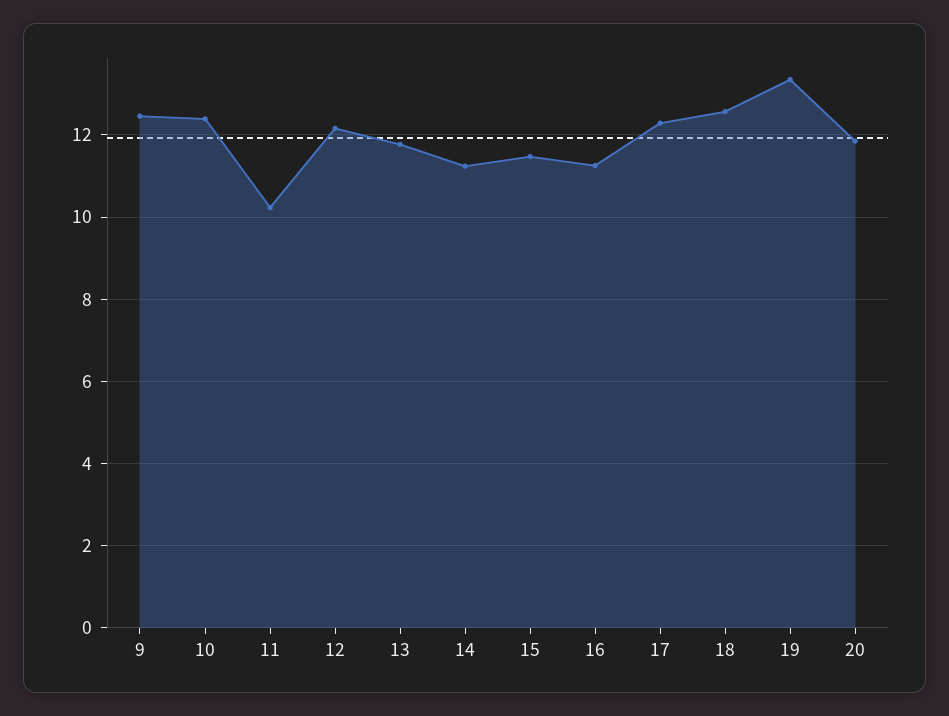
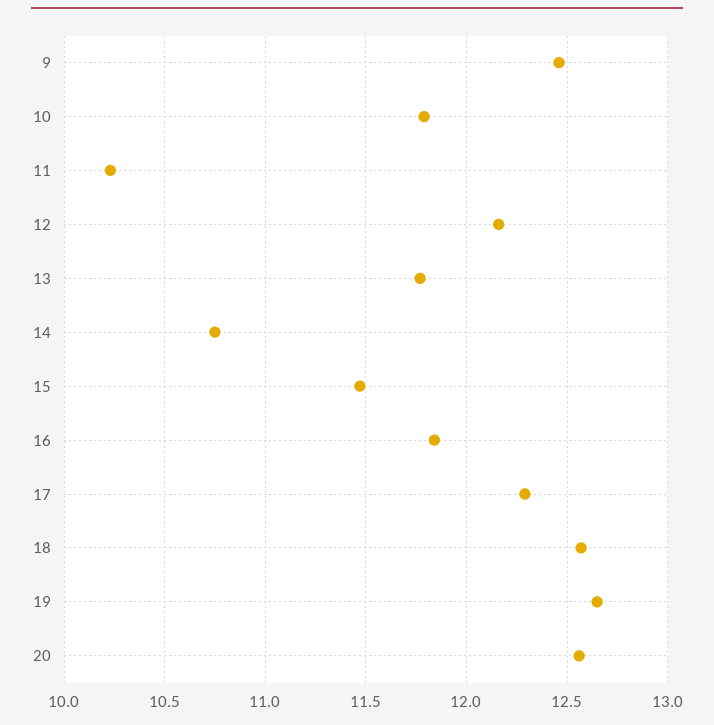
  {
    "9": 12.45,
-   "10": 12.4,
+   "10": 11.8,
    "11": 10.25,
    "12": 12.15,
    "13": 11.75,
-   "14": 11.2,
+   "14": 10.75,
    "15": 11.45,
-   "16": 11.2,
+   "16": 11.85,
    "17": 12.3,
    "18": 12.55,
-   "19": 13.4,
+   "19": 12.65,
-   "20": 11.8
+   "20": 12.55
  }

